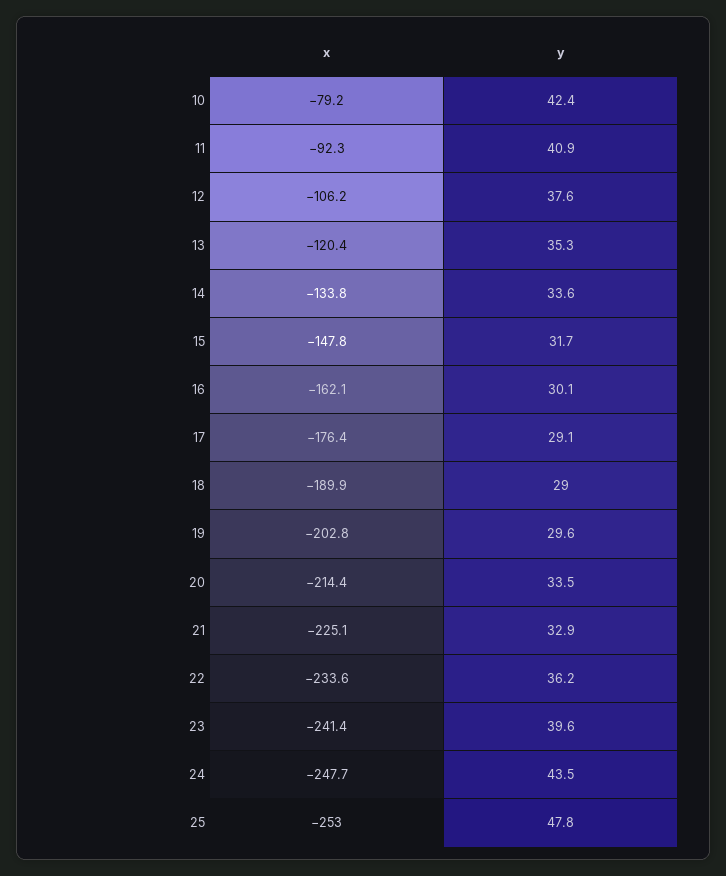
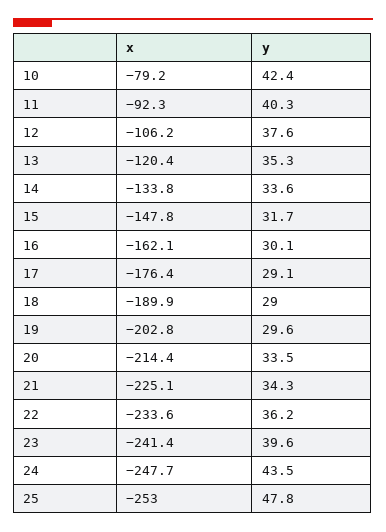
  {
    "x": {
      "10": -79.2,
      "11": -92.3,
      "12": -106.2,
      "13": -120.4,
      "14": -133.8,
      "15": -147.8,
      "16": -162.1,
      "17": -176.4,
      "18": -189.9,
      "19": -202.8,
      "20": -214.4,
      "21": -225.1,
      "22": -233.6,
      "23": -241.4,
      "24": -247.7,
      "25": -253
    },
    "y": {
      "10": 42.4,
-     "11": 40.9,
+     "11": 40.3,
      "12": 37.6,
      "13": 35.3,
      "14": 33.6,
      "15": 31.7,
      "16": 30.1,
      "17": 29.1,
      "18": 29,
      "19": 29.6,
      "20": 33.5,
-     "21": 32.9,
+     "21": 34.3,
      "22": 36.2,
      "23": 39.6,
      "24": 43.5,
      "25": 47.8
    }
  }

